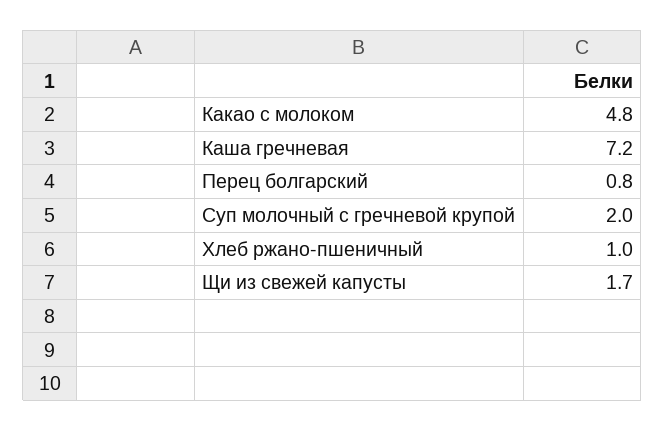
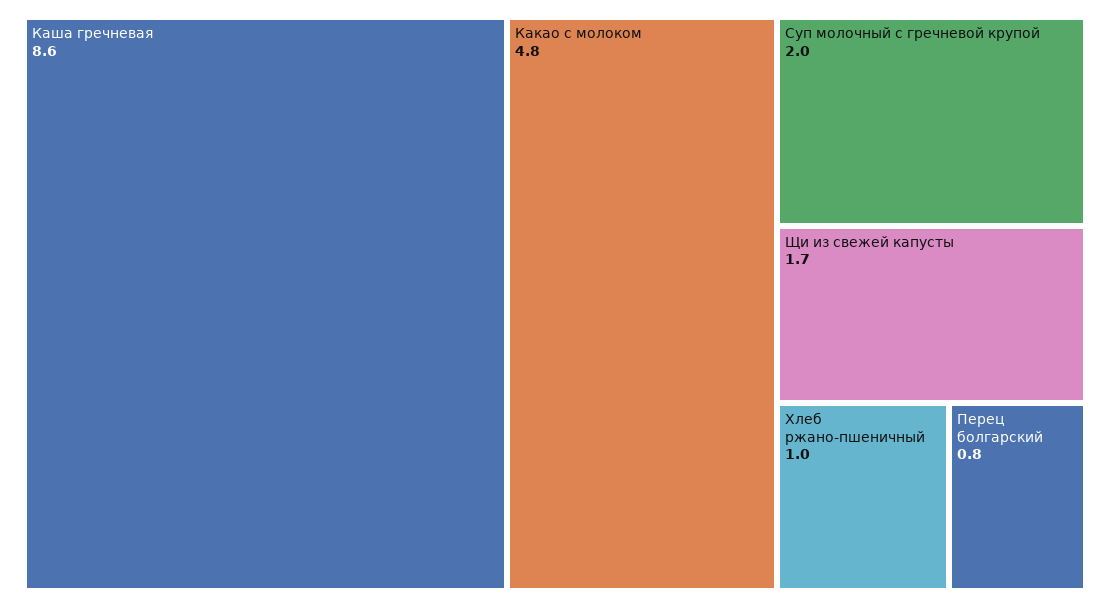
  {
    "Какао с молоком": 4.8,
-   "Каша гречневая": 7.2,
+   "Каша гречневая": 8.6,
    "Перец болгарский": 0.8,
    "Суп молочный с гречневой крупой": 2,
    "Хлеб ржано-пшеничный": 1,
    "Щи из свежей капусты": 1.7
  }

